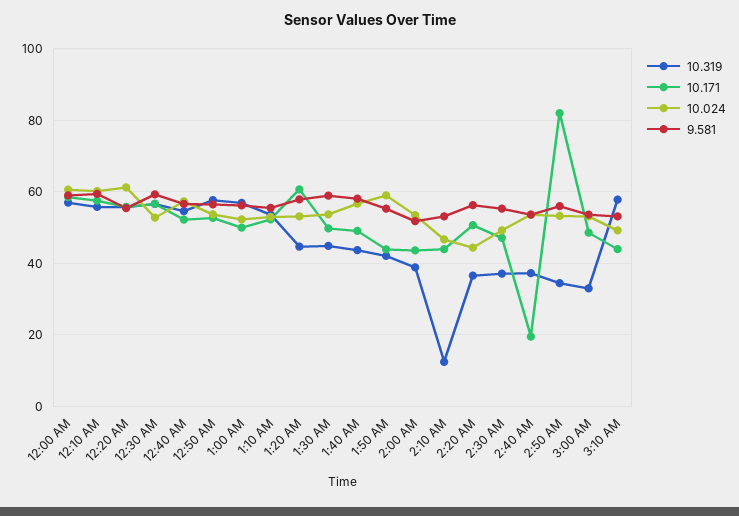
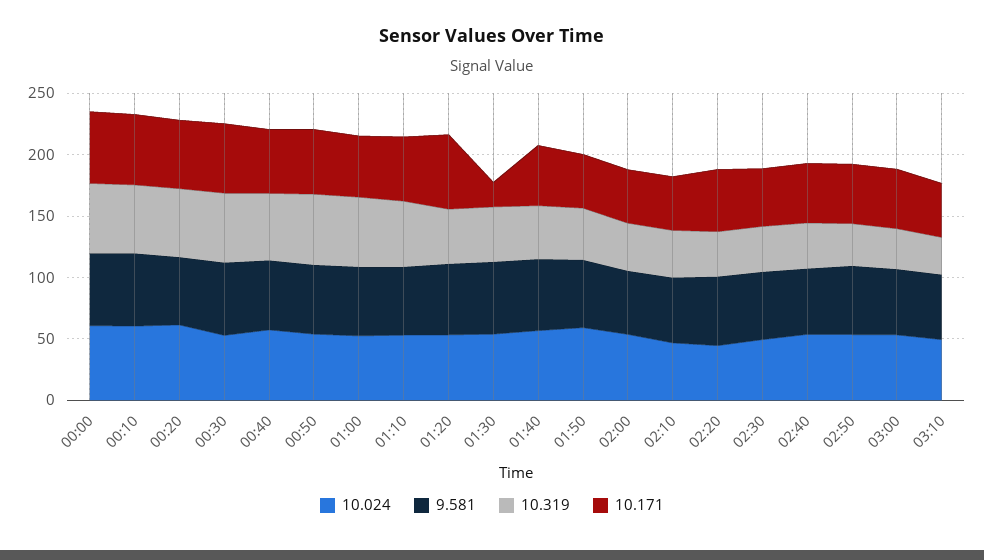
  {
    "10.319": {
      "12:00 AM": 58,
      "12:10 AM": 56,
      "12:20 AM": 56,
      "12:30 AM": 56,
      "12:40 AM": 54,
      "12:50 AM": 58,
      "1:00 AM": 56,
      "1:10 AM": 54,
      "1:20 AM": 44,
      "1:30 AM": 44,
      "1:40 AM": 44,
      "1:50 AM": 42,
      "2:00 AM": 38,
-     "2:10 AM": 12,
+     "2:10 AM": 40,
      "2:20 AM": 36,
      "2:30 AM": 38,
      "2:40 AM": 38,
      "2:50 AM": 34,
      "3:00 AM": 34,
-     "3:10 AM": 58
+     "3:10 AM": 30
    },
    "10.171": {
      "12:00 AM": 58,
      "12:10 AM": 58,
      "12:20 AM": 56,
      "12:30 AM": 56,
      "12:40 AM": 52,
      "12:50 AM": 52,
      "1:00 AM": 50,
      "1:10 AM": 52,
      "1:20 AM": 60,
-     "1:30 AM": 50,
+     "1:30 AM": 20,
      "1:40 AM": 50,
      "1:50 AM": 44,
      "2:00 AM": 44,
      "2:10 AM": 44,
      "2:20 AM": 50,
      "2:30 AM": 48,
-     "2:40 AM": 20,
+     "2:40 AM": 50,
-     "2:50 AM": 82,
+     "2:50 AM": 50,
      "3:00 AM": 48,
      "3:10 AM": 44
    },
    "10.024": {
      "12:00 AM": 60,
      "12:10 AM": 60,
      "12:20 AM": 62,
      "12:30 AM": 52,
      "12:40 AM": 58,
      "12:50 AM": 54,
      "1:00 AM": 52,
      "1:10 AM": 54,
      "1:20 AM": 54,
      "1:30 AM": 54,
      "1:40 AM": 56,
      "1:50 AM": 60,
      "2:00 AM": 54,
      "2:10 AM": 46,
      "2:20 AM": 44,
      "2:30 AM": 50,
      "2:40 AM": 54,
      "2:50 AM": 54,
      "3:00 AM": 54,
      "3:10 AM": 50
    },
    "9.581": {
      "12:00 AM": 60,
      "12:10 AM": 60,
      "12:20 AM": 56,
      "12:30 AM": 60,
      "12:40 AM": 56,
      "12:50 AM": 56,
      "1:00 AM": 56,
      "1:10 AM": 56,
      "1:20 AM": 58,
      "1:30 AM": 58,
      "1:40 AM": 58,
      "1:50 AM": 56,
      "2:00 AM": 52,
      "2:10 AM": 54,
      "2:20 AM": 56,
      "2:30 AM": 56,
      "2:40 AM": 54,
      "2:50 AM": 56,
      "3:00 AM": 54,
      "3:10 AM": 54
    }
  }

